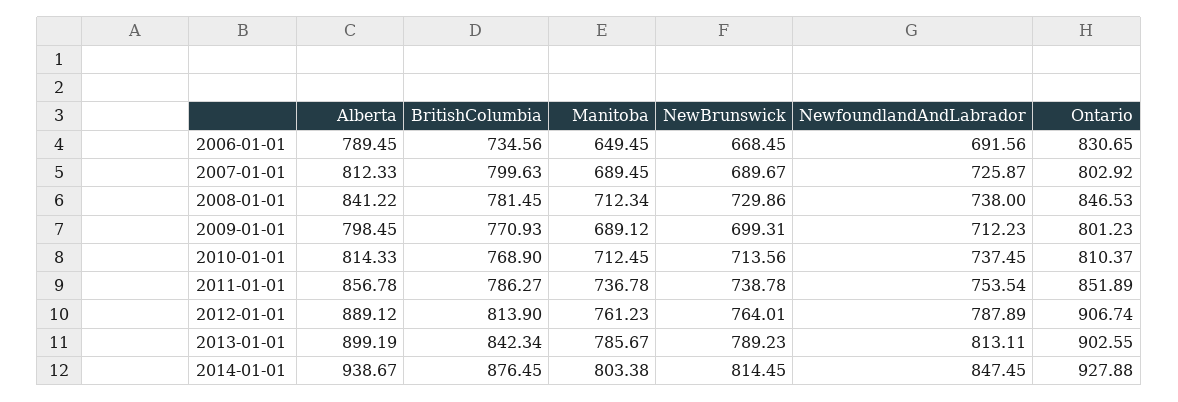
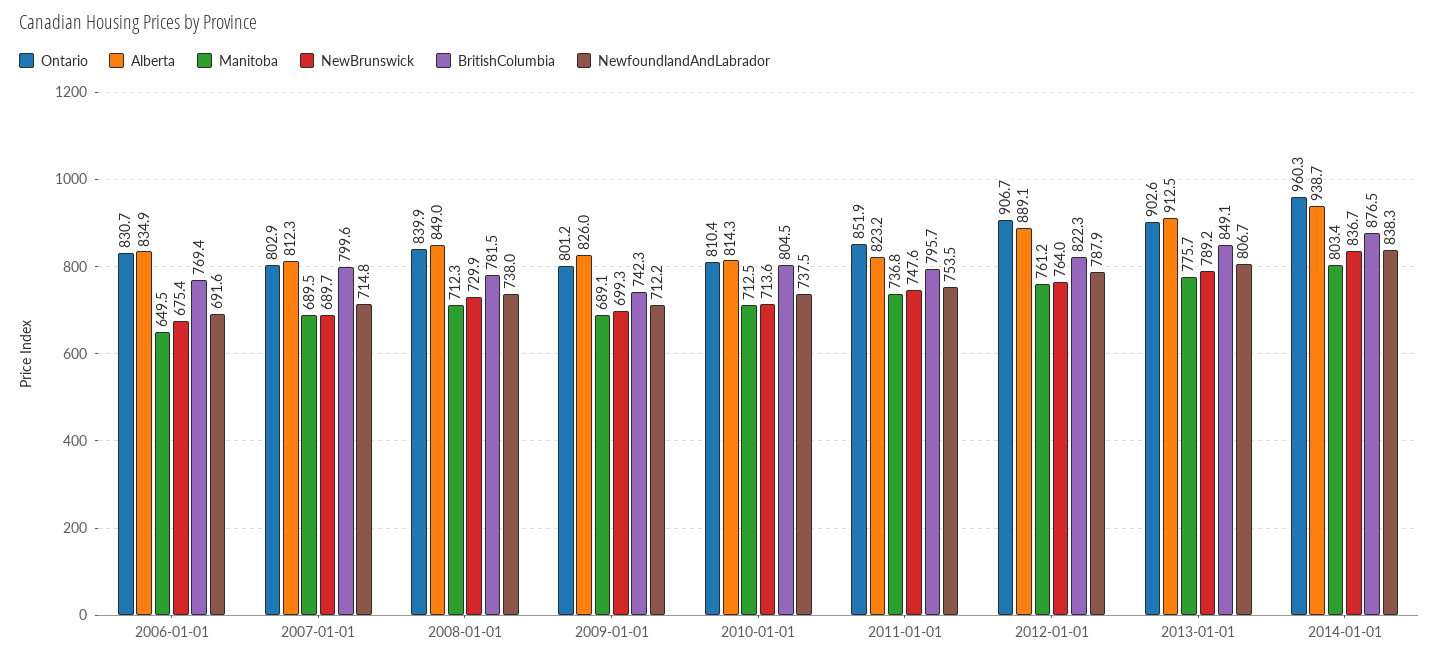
  {
    "Alberta": {
-     "2006-01-01": 789.45,
+     "2006-01-01": 834.9,
      "2007-01-01": 812.33,
-     "2008-01-01": 841.22,
+     "2008-01-01": 849,
-     "2009-01-01": 798.45,
+     "2009-01-01": 826,
      "2010-01-01": 814.33,
-     "2011-01-01": 856.78,
+     "2011-01-01": 823.2,
      "2012-01-01": 889.12,
-     "2013-01-01": 899.19,
+     "2013-01-01": 912.5,
      "2014-01-01": 938.67
    },
    "BritishColumbia": {
-     "2006-01-01": 734.56,
+     "2006-01-01": 769.4,
      "2007-01-01": 799.63,
      "2008-01-01": 781.45,
-     "2009-01-01": 770.93,
+     "2009-01-01": 742.3,
-     "2010-01-01": 768.9,
+     "2010-01-01": 804.5,
-     "2011-01-01": 786.27,
+     "2011-01-01": 795.7,
-     "2012-01-01": 813.9,
+     "2012-01-01": 822.3,
-     "2013-01-01": 842.34,
+     "2013-01-01": 849.1,
      "2014-01-01": 876.45
    },
    "Manitoba": {
      "2006-01-01": 649.45,
      "2007-01-01": 689.45,
      "2008-01-01": 712.34,
      "2009-01-01": 689.12,
      "2010-01-01": 712.45,
      "2011-01-01": 736.78,
      "2012-01-01": 761.23,
-     "2013-01-01": 785.67,
+     "2013-01-01": 775.7,
      "2014-01-01": 803.38
    },
    "NewBrunswick": {
-     "2006-01-01": 668.45,
+     "2006-01-01": 675.4,
      "2007-01-01": 689.67,
      "2008-01-01": 729.86,
      "2009-01-01": 699.31,
      "2010-01-01": 713.56,
-     "2011-01-01": 738.78,
+     "2011-01-01": 747.6,
      "2012-01-01": 764.01,
      "2013-01-01": 789.23,
-     "2014-01-01": 814.45
+     "2014-01-01": 836.7
    },
    "NewfoundlandAndLabrador": {
      "2006-01-01": 691.56,
-     "2007-01-01": 725.87,
+     "2007-01-01": 714.8,
      "2008-01-01": 738,
      "2009-01-01": 712.23,
      "2010-01-01": 737.45,
      "2011-01-01": 753.54,
      "2012-01-01": 787.89,
-     "2013-01-01": 813.11,
+     "2013-01-01": 806.7,
-     "2014-01-01": 847.45
+     "2014-01-01": 838.3
    },
    "Ontario": {
      "2006-01-01": 830.65,
      "2007-01-01": 802.92,
-     "2008-01-01": 846.53,
+     "2008-01-01": 839.9,
      "2009-01-01": 801.23,
      "2010-01-01": 810.37,
      "2011-01-01": 851.89,
      "2012-01-01": 906.74,
      "2013-01-01": 902.55,
-     "2014-01-01": 927.88
+     "2014-01-01": 960.3
    }
  }

